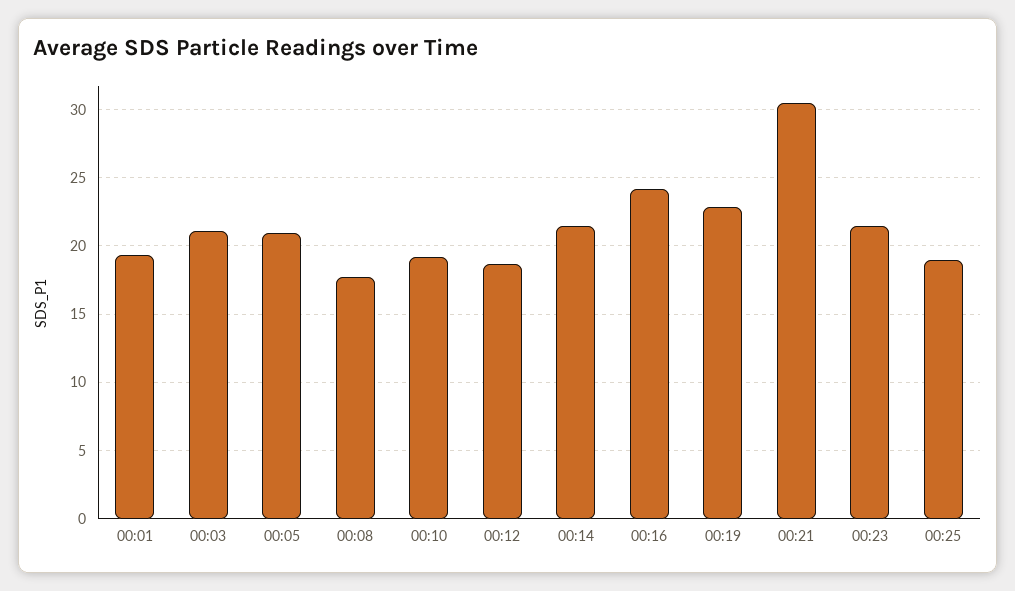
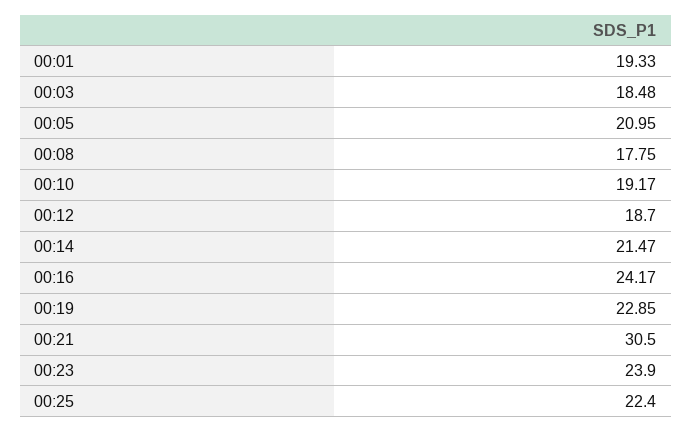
  {
    "00:01": 19.33,
-   "00:03": 21,
+   "00:03": 18.48,
    "00:05": 20.95,
    "00:08": 17.75,
    "00:10": 19.17,
    "00:12": 18.7,
    "00:14": 21.47,
    "00:16": 24.17,
    "00:19": 22.85,
    "00:21": 30.5,
-   "00:23": 21.5,
+   "00:23": 23.9,
-   "00:25": 19
+   "00:25": 22.4
  }

